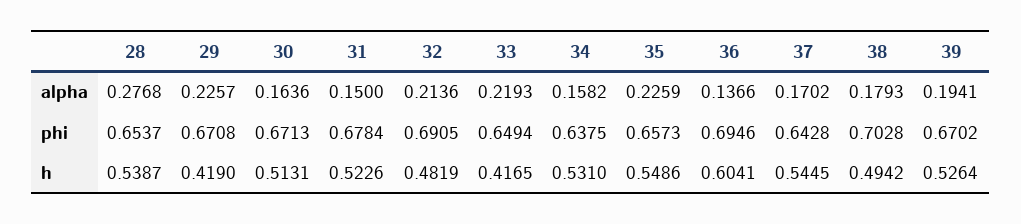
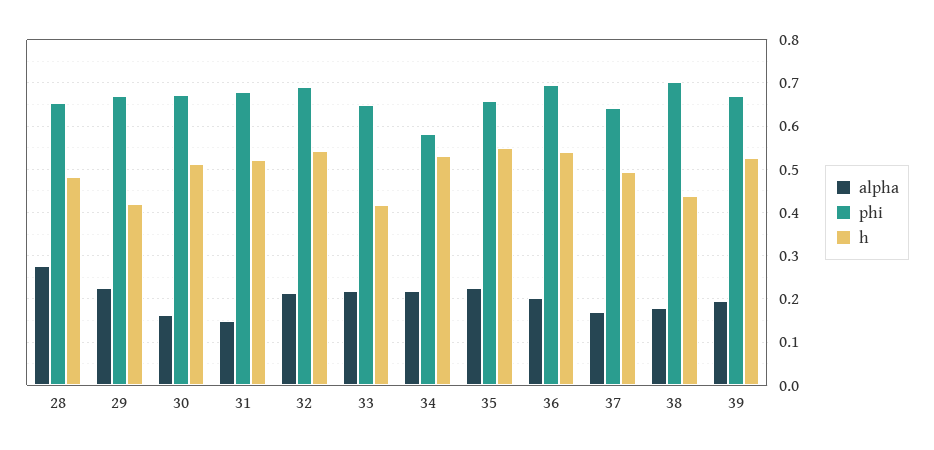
  {
    "alpha": {
      "28": 0.2768,
      "29": 0.2257,
      "30": 0.1636,
      "31": 0.15,
      "32": 0.2136,
      "33": 0.2193,
-     "34": 0.1582,
+     "34": 0.22,
      "35": 0.2259,
-     "36": 0.1366,
+     "36": 0.2,
      "37": 0.1702,
      "38": 0.1793,
      "39": 0.1941
    },
    "phi": {
      "28": 0.6537,
      "29": 0.6708,
      "30": 0.6713,
      "31": 0.6784,
      "32": 0.6905,
      "33": 0.6494,
-     "34": 0.6375,
+     "34": 0.58,
      "35": 0.6573,
      "36": 0.6946,
      "37": 0.6428,
      "38": 0.7028,
      "39": 0.6702
    },
    "h": {
-     "28": 0.5387,
+     "28": 0.48,
      "29": 0.419,
      "30": 0.5131,
      "31": 0.5226,
-     "32": 0.4819,
+     "32": 0.54,
      "33": 0.4165,
      "34": 0.531,
      "35": 0.5486,
-     "36": 0.6041,
+     "36": 0.54,
-     "37": 0.5445,
+     "37": 0.5,
-     "38": 0.4942,
+     "38": 0.44,
      "39": 0.5264
    }
  }

